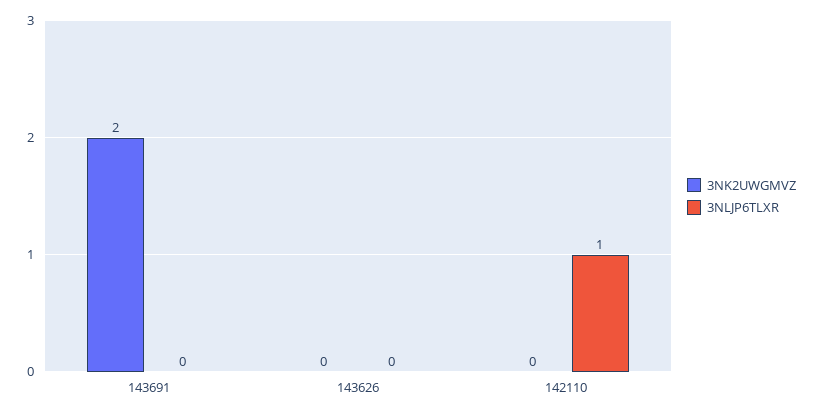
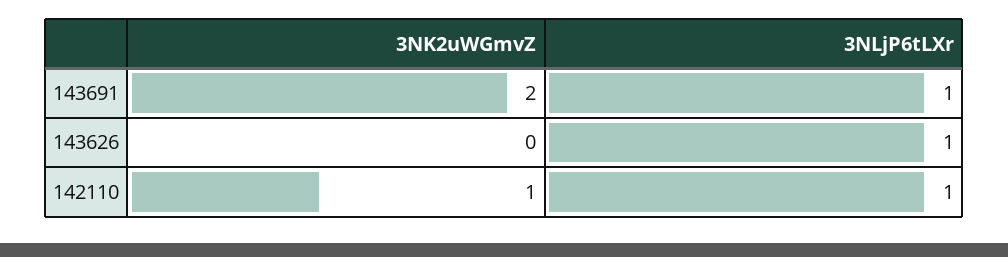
  {
    "3NK2UWGMVZ": {
      "143691": 2,
      "143626": 0,
-     "142110": 0
+     "142110": 1
    },
    "3NLJP6TLXR": {
-     "143691": 0,
+     "143691": 1,
-     "143626": 0,
+     "143626": 1,
      "142110": 1
    }
  }

